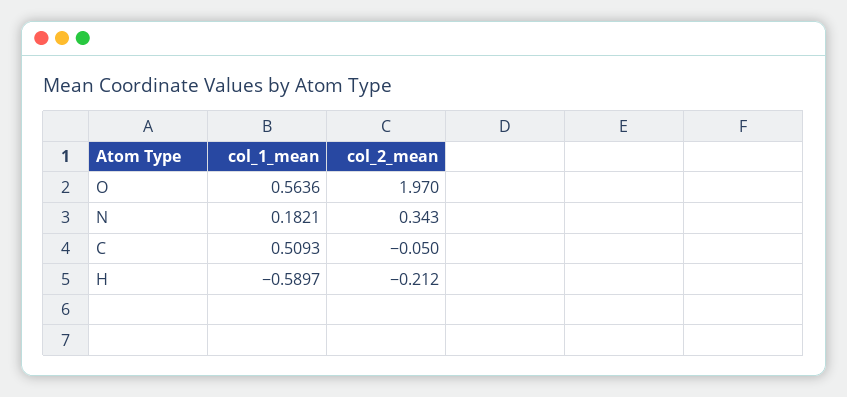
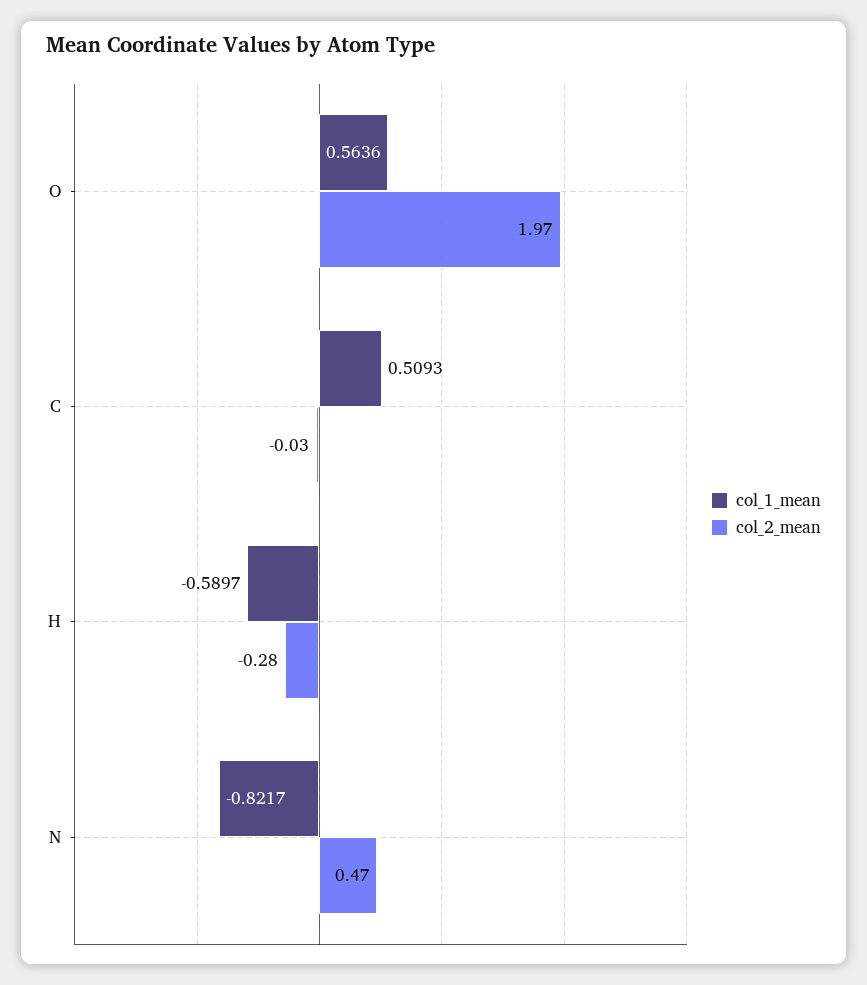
  {
    "col_1_mean": {
      "O": 0.5636,
-     "N": 0.1821,
+     "N": -0.8217,
      "C": 0.5093,
      "H": -0.5897
    },
    "col_2_mean": {
      "O": 1.97,
-     "N": 0.343,
+     "N": 0.47,
-     "C": -0.05,
+     "C": -0.03,
-     "H": -0.212
+     "H": -0.28
    }
  }

